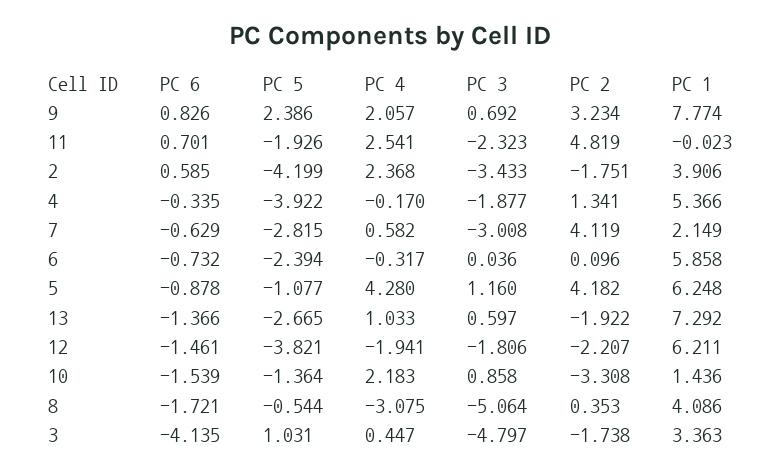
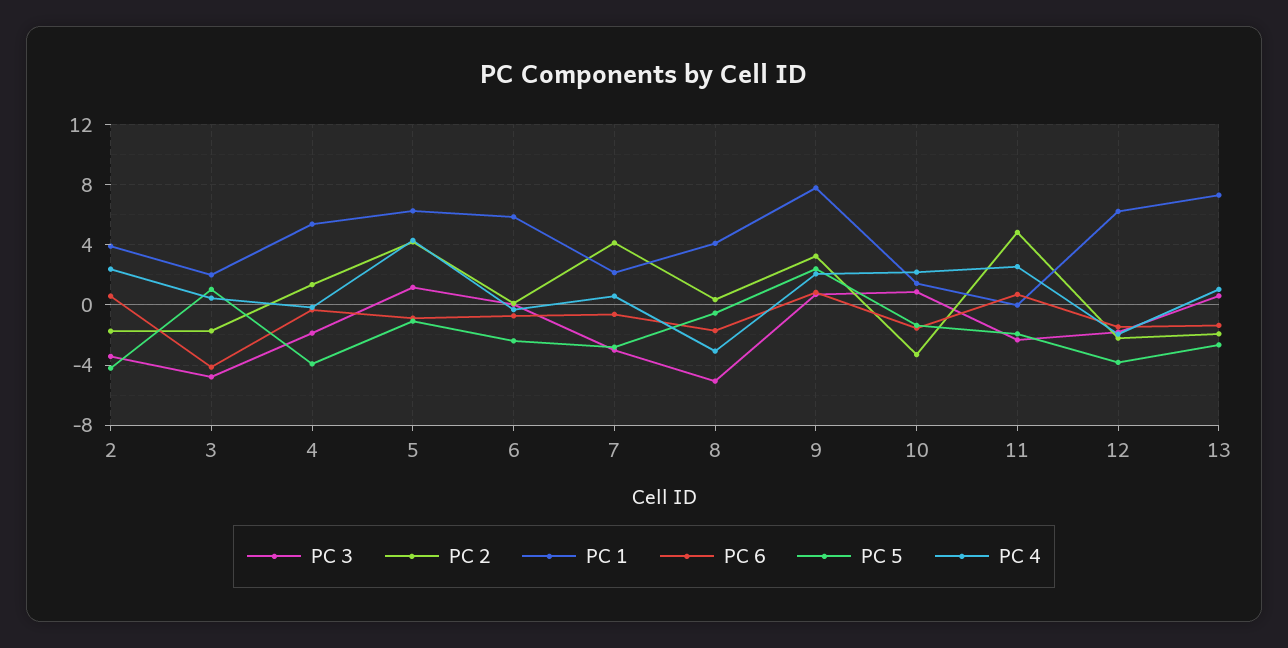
  {
    "PC 6": {
      "9": 0.826,
      "11": 0.701,
      "2": 0.585,
      "4": -0.335,
      "7": -0.629,
      "6": -0.732,
      "5": -0.878,
      "13": -1.366,
      "12": -1.461,
      "10": -1.539,
      "8": -1.721,
      "3": -4.135
    },
    "PC 5": {
      "9": 2.386,
      "11": -1.926,
      "2": -4.199,
      "4": -3.922,
      "7": -2.815,
      "6": -2.394,
      "5": -1.077,
      "13": -2.665,
      "12": -3.821,
      "10": -1.364,
      "8": -0.544,
      "3": 1.031
    },
    "PC 4": {
      "9": 2.057,
      "11": 2.541,
      "2": 2.368,
      "4": -0.17,
      "7": 0.582,
      "6": -0.317,
      "5": 4.28,
      "13": 1.033,
      "12": -1.941,
      "10": 2.183,
      "8": -3.075,
      "3": 0.447
    },
    "PC 3": {
      "9": 0.692,
      "11": -2.323,
      "2": -3.433,
      "4": -1.877,
      "7": -3.008,
      "6": 0.036,
      "5": 1.16,
      "13": 0.597,
      "12": -1.806,
      "10": 0.858,
      "8": -5.064,
      "3": -4.797
    },
    "PC 2": {
      "9": 3.234,
      "11": 4.819,
      "2": -1.751,
      "4": 1.341,
      "7": 4.119,
      "6": 0.096,
      "5": 4.182,
      "13": -1.922,
      "12": -2.207,
      "10": -3.308,
      "8": 0.353,
      "3": -1.738
    },
    "PC 1": {
      "9": 7.774,
      "11": -0.023,
      "2": 3.906,
      "4": 5.366,
      "7": 2.149,
      "6": 5.858,
      "5": 6.248,
      "13": 7.292,
      "12": 6.211,
      "10": 1.436,
      "8": 4.086,
-     "3": 3.363
+     "3": 2
    }
  }

